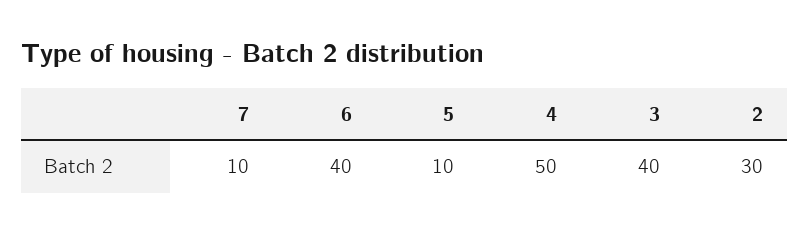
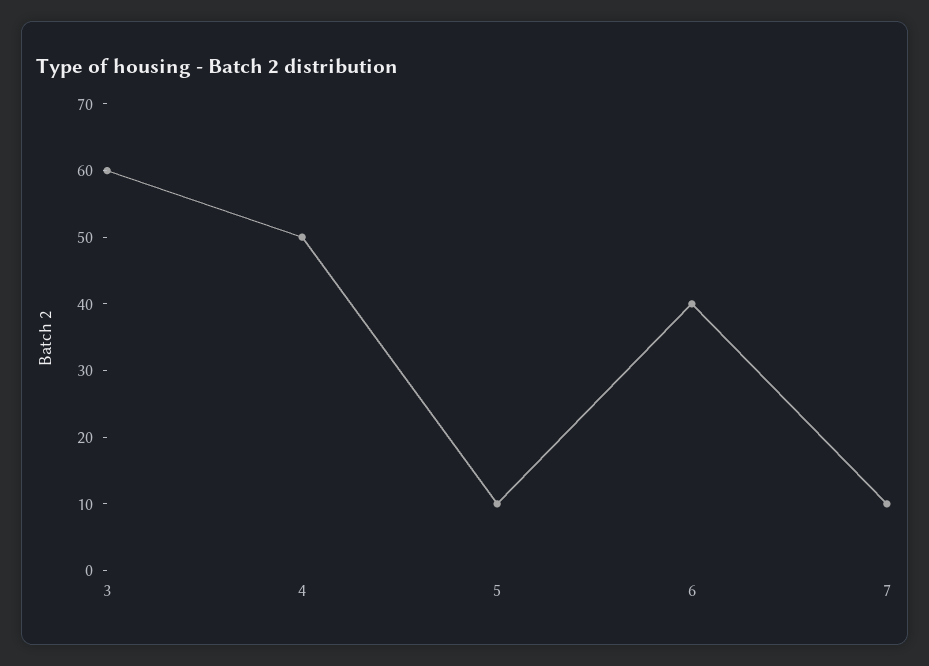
  {
    "7": 10,
    "6": 40,
    "5": 10,
    "4": 50,
-   "3": 40,
+   "3": 60
-   "2": 30
  }

